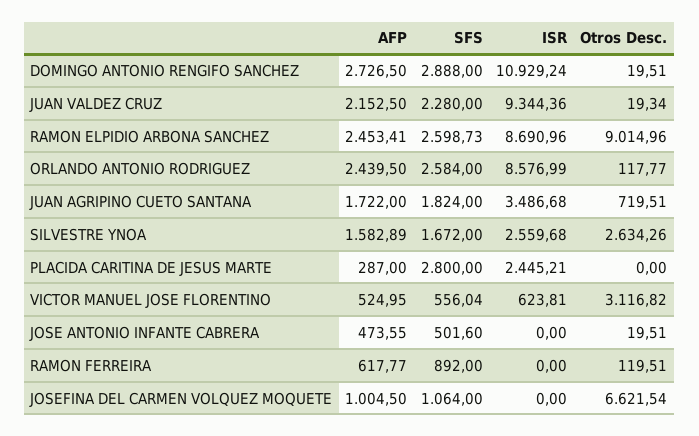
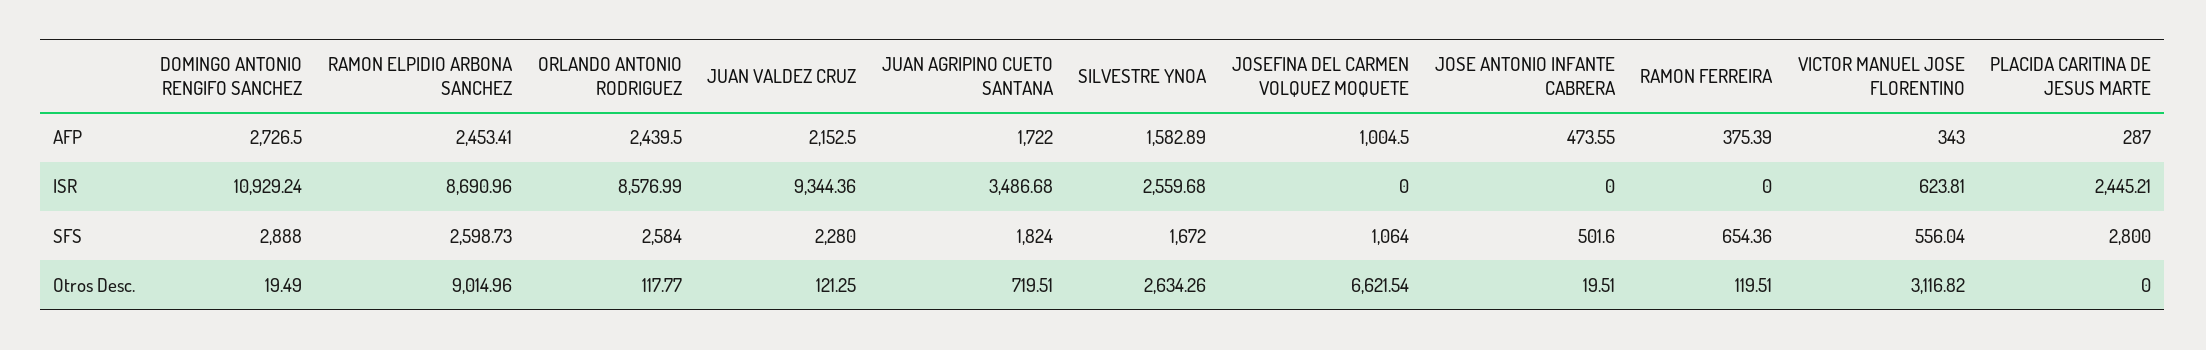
  {
    "AFP": {
      "DOMINGO ANTONIO RENGIFO SANCHEZ": 2726.5,
      "JUAN VALDEZ CRUZ": 2152.5,
      "RAMON ELPIDIO ARBONA SANCHEZ": 2453.41,
      "ORLANDO ANTONIO RODRIGUEZ": 2439.5,
      "JUAN AGRIPINO CUETO SANTANA": 1722,
      "SILVESTRE YNOA": 1582.89,
      "PLACIDA CARITINA DE JESUS MARTE": 287,
-     "VICTOR MANUEL JOSE FLORENTINO": 524.95,
+     "VICTOR MANUEL JOSE FLORENTINO": 343,
      "JOSE ANTONIO INFANTE CABRERA": 473.55,
-     "RAMON FERREIRA": 617.77,
+     "RAMON FERREIRA": 375.39,
      "JOSEFINA DEL CARMEN VOLQUEZ MOQUETE": 1004.5
    },
    "SFS": {
      "DOMINGO ANTONIO RENGIFO SANCHEZ": 2888,
      "JUAN VALDEZ CRUZ": 2280,
      "RAMON ELPIDIO ARBONA SANCHEZ": 2598.73,
      "ORLANDO ANTONIO RODRIGUEZ": 2584,
      "JUAN AGRIPINO CUETO SANTANA": 1824,
      "SILVESTRE YNOA": 1672,
      "PLACIDA CARITINA DE JESUS MARTE": 2800,
      "VICTOR MANUEL JOSE FLORENTINO": 556.04,
      "JOSE ANTONIO INFANTE CABRERA": 501.6,
-     "RAMON FERREIRA": 892,
+     "RAMON FERREIRA": 654.36,
      "JOSEFINA DEL CARMEN VOLQUEZ MOQUETE": 1064
    },
    "ISR": {
      "DOMINGO ANTONIO RENGIFO SANCHEZ": 10929.24,
      "JUAN VALDEZ CRUZ": 9344.36,
      "RAMON ELPIDIO ARBONA SANCHEZ": 8690.96,
      "ORLANDO ANTONIO RODRIGUEZ": 8576.99,
      "JUAN AGRIPINO CUETO SANTANA": 3486.68,
      "SILVESTRE YNOA": 2559.68,
      "PLACIDA CARITINA DE JESUS MARTE": 2445.21,
      "VICTOR MANUEL JOSE FLORENTINO": 623.81,
      "JOSE ANTONIO INFANTE CABRERA": 0,
      "RAMON FERREIRA": 0,
      "JOSEFINA DEL CARMEN VOLQUEZ MOQUETE": 0
    },
    "Otros Desc.": {
-     "DOMINGO ANTONIO RENGIFO SANCHEZ": 19.51,
+     "DOMINGO ANTONIO RENGIFO SANCHEZ": 19.49,
-     "JUAN VALDEZ CRUZ": 19.34,
+     "JUAN VALDEZ CRUZ": 121.25,
      "RAMON ELPIDIO ARBONA SANCHEZ": 9014.96,
      "ORLANDO ANTONIO RODRIGUEZ": 117.77,
      "JUAN AGRIPINO CUETO SANTANA": 719.51,
      "SILVESTRE YNOA": 2634.26,
      "PLACIDA CARITINA DE JESUS MARTE": 0,
      "VICTOR MANUEL JOSE FLORENTINO": 3116.82,
      "JOSE ANTONIO INFANTE CABRERA": 19.51,
      "RAMON FERREIRA": 119.51,
      "JOSEFINA DEL CARMEN VOLQUEZ MOQUETE": 6621.54
    }
  }

